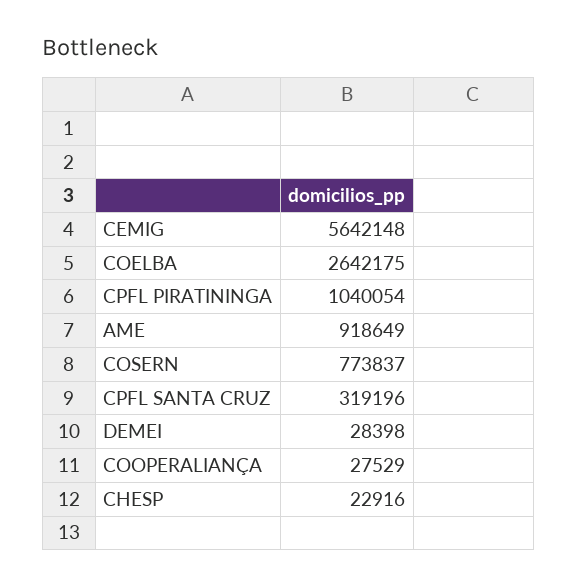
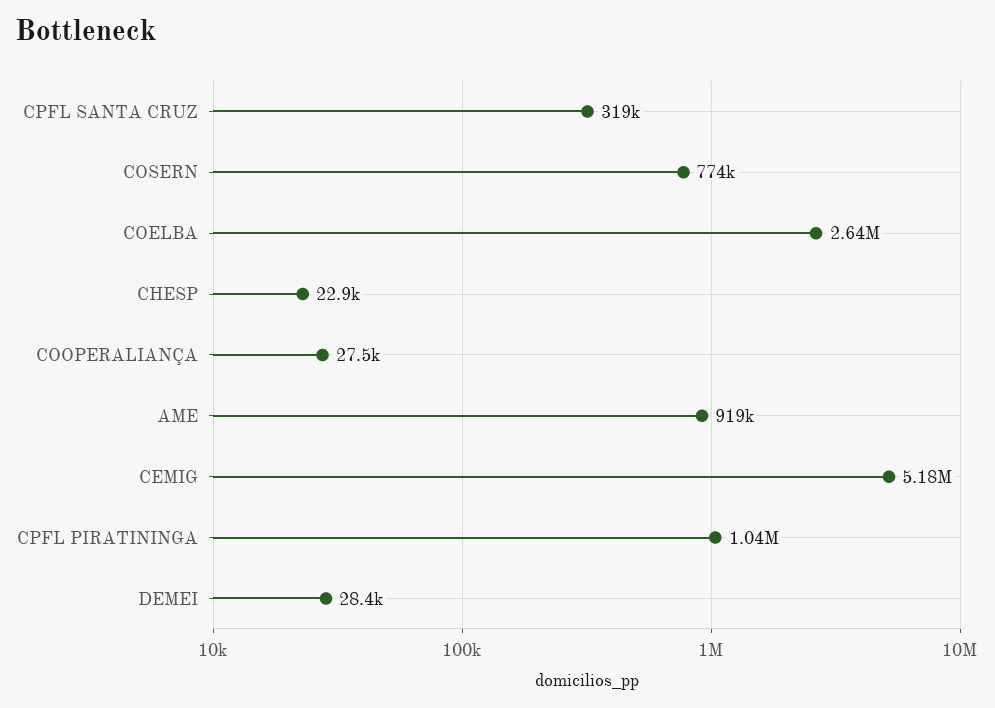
  {
-   "CEMIG": 5642148,
+   "CEMIG": 5180000,
    "COELBA": 2642175,
    "CPFL PIRATININGA": 1040054,
    "AME": 918649,
    "COSERN": 773837,
    "CPFL SANTA CRUZ": 319196,
    "DEMEI": 28398,
    "COOPERALIANÇA": 27529,
    "CHESP": 22916
  }

